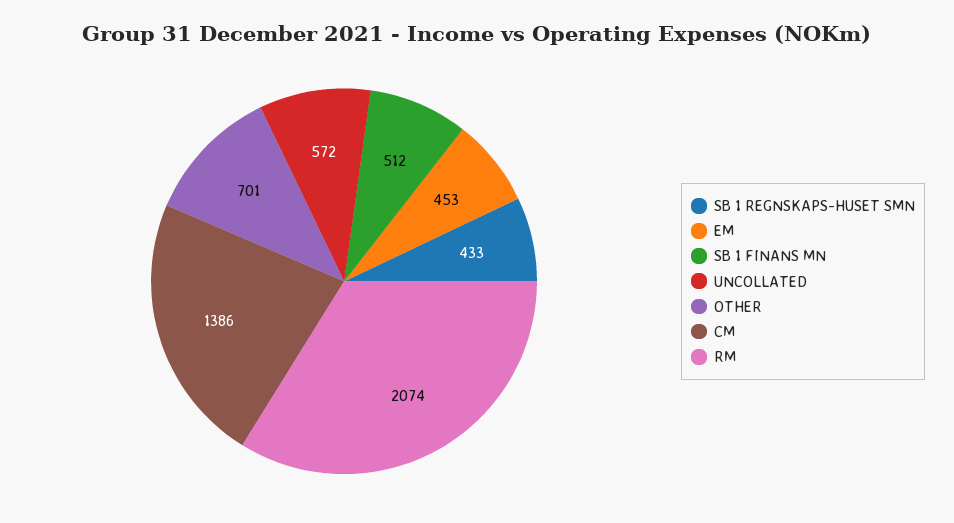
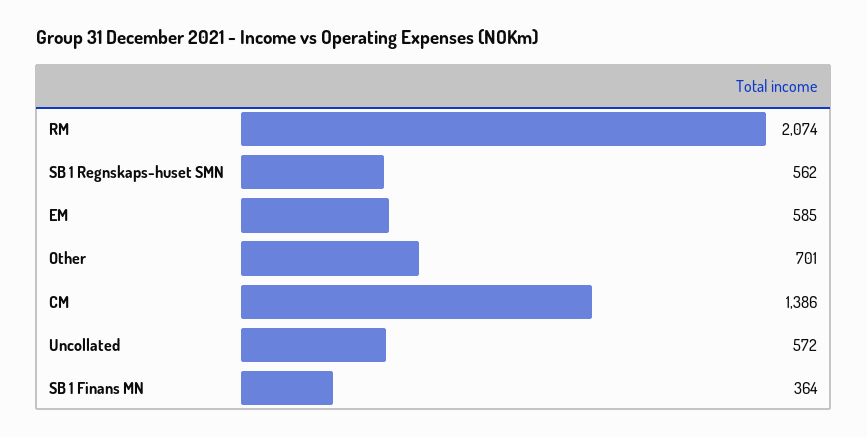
  {
-   "SB 1 REGNSKAPS-HUSET SMN": 433,
+   "SB 1 REGNSKAPS-HUSET SMN": 562,
-   "EM": 453,
+   "EM": 585,
-   "SB 1 FINANS MN": 512,
+   "SB 1 FINANS MN": 364,
    "UNCOLLATED": 572,
    "OTHER": 701,
    "CM": 1386,
    "RM": 2074
  }

